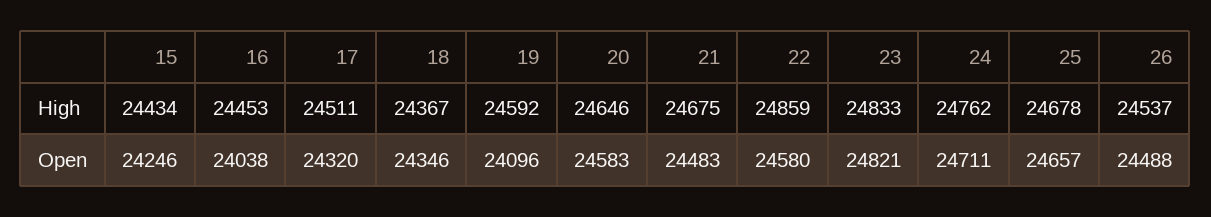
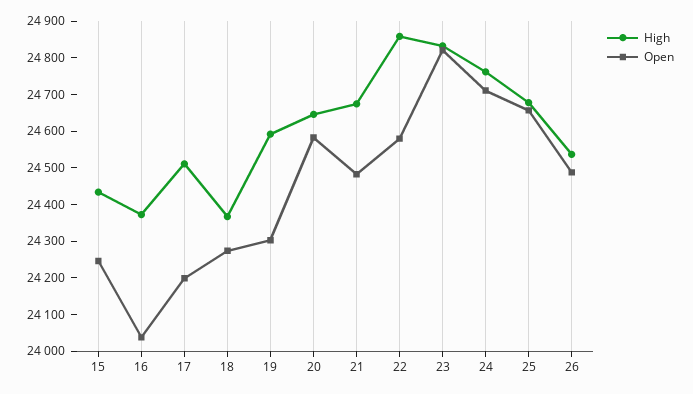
  {
    "High": {
      "15": 24434,
-     "16": 24453,
+     "16": 24375,
      "17": 24511,
      "18": 24367,
      "19": 24592,
      "20": 24646,
      "21": 24675,
      "22": 24859,
      "23": 24833,
      "24": 24762,
      "25": 24678,
      "26": 24537
    },
    "Open": {
      "15": 24246,
      "16": 24038,
-     "17": 24320,
+     "17": 24200,
-     "18": 24346,
+     "18": 24275,
-     "19": 24096,
+     "19": 24300,
      "20": 24583,
      "21": 24483,
      "22": 24580,
      "23": 24821,
      "24": 24711,
      "25": 24657,
      "26": 24488
    }
  }

